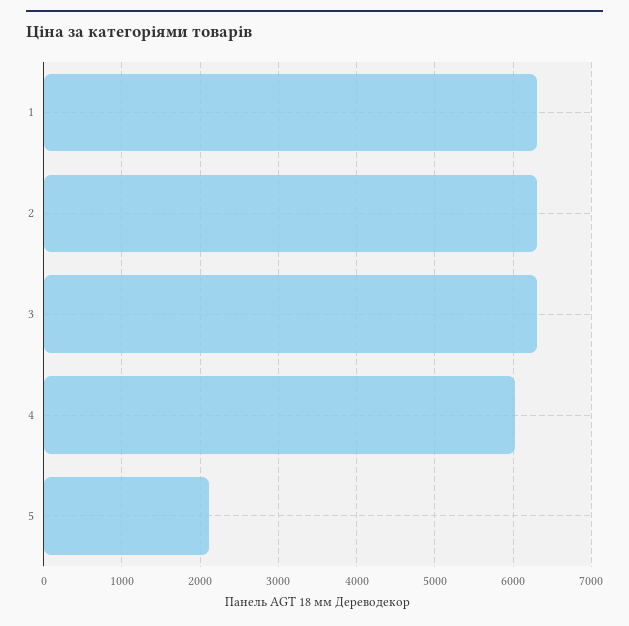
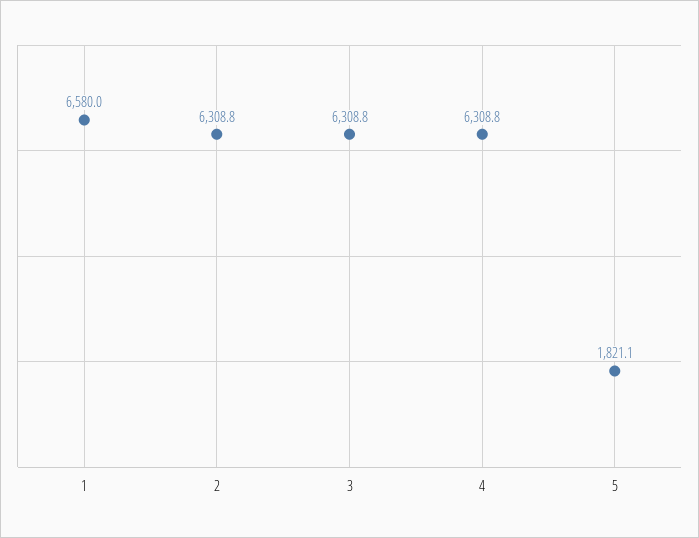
  {
-   "1": 6300,
+   "1": 6580,
    "2": 6308.8,
    "3": 6308.8,
-   "4": 6000,
+   "4": 6308.8,
-   "5": 2100
+   "5": 1821.1
  }

